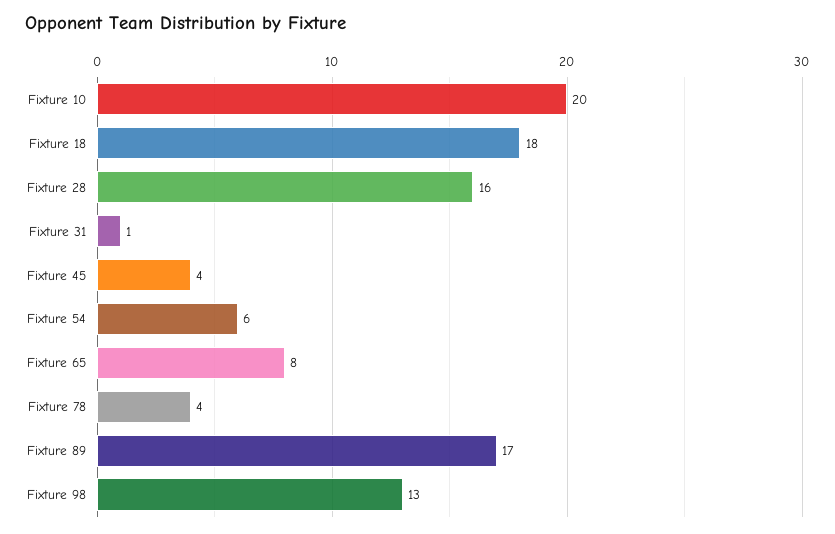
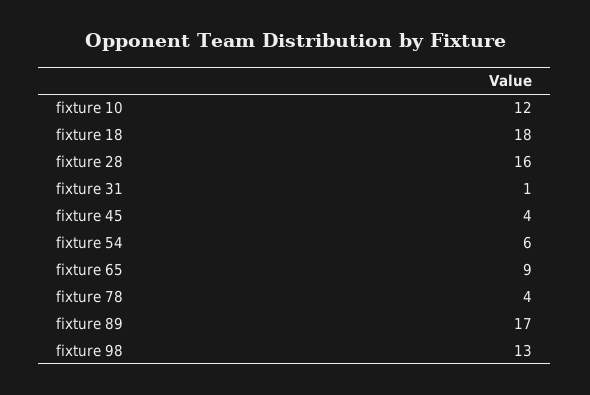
  {
-   "Fixture 10": 20,
+   "Fixture 10": 12,
    "Fixture 18": 18,
    "Fixture 28": 16,
    "Fixture 31": 1,
    "Fixture 45": 4,
    "Fixture 54": 6,
-   "Fixture 65": 8,
+   "Fixture 65": 9,
    "Fixture 78": 4,
    "Fixture 89": 17,
    "Fixture 98": 13
  }

